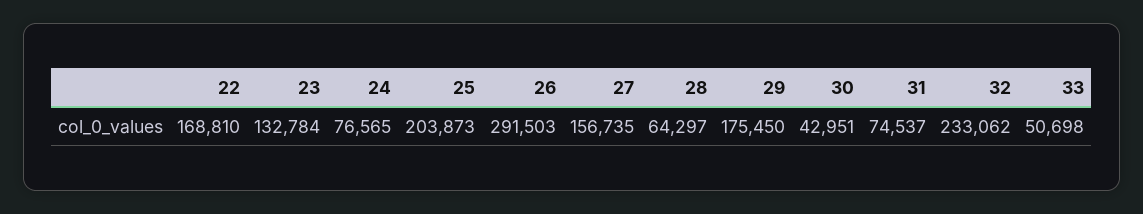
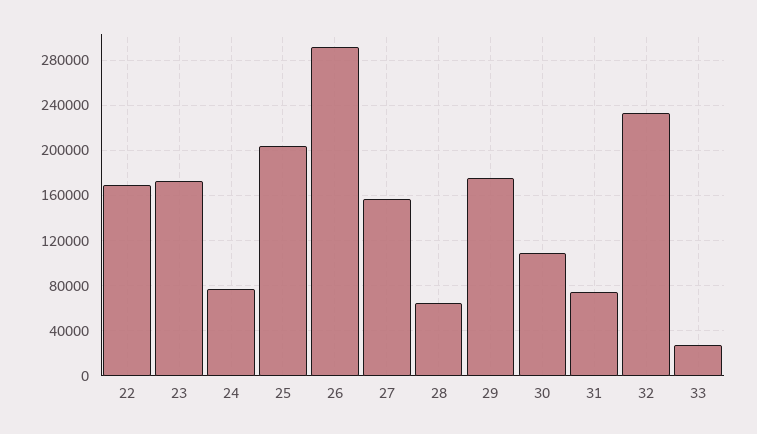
  {
    "22": 168810,
-   "23": 132784,
+   "23": 170000,
    "24": 76565,
    "25": 203873,
    "26": 291503,
    "27": 156735,
    "28": 64297,
    "29": 175450,
-   "30": 42951,
+   "30": 110000,
    "31": 74537,
    "32": 233062,
-   "33": 50698
+   "33": 30000
  }

